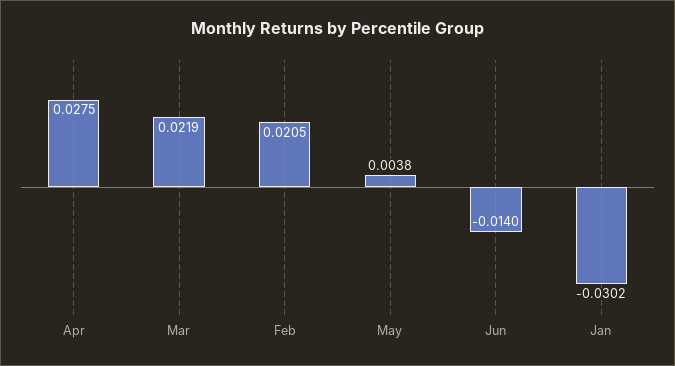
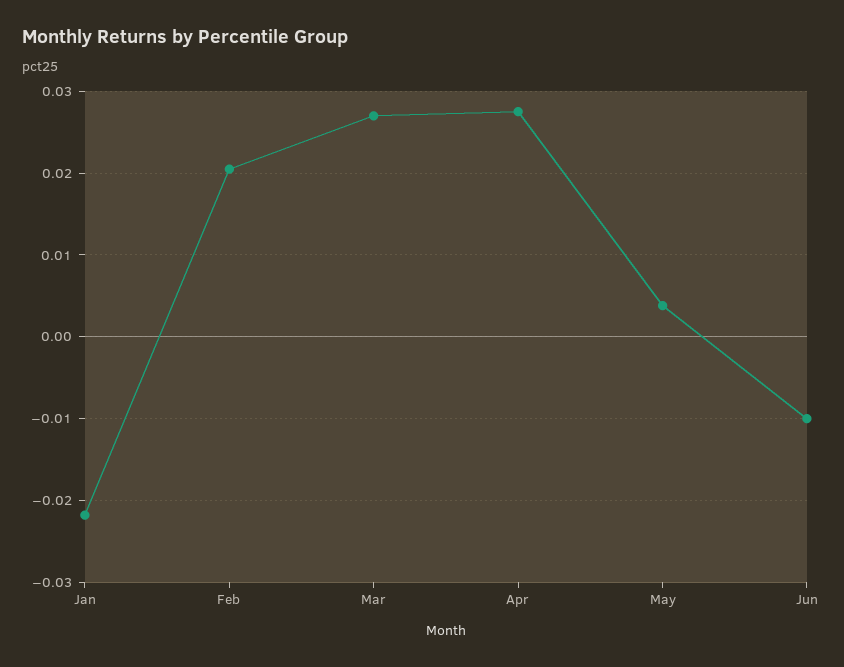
  {
    "Apr": 0.0275,
-   "Mar": 0.0219,
+   "Mar": 0.027,
    "Feb": 0.0205,
    "May": 0.0038,
-   "Jun": -0.014,
+   "Jun": -0.01,
-   "Jan": -0.0302
+   "Jan": -0.022
  }

